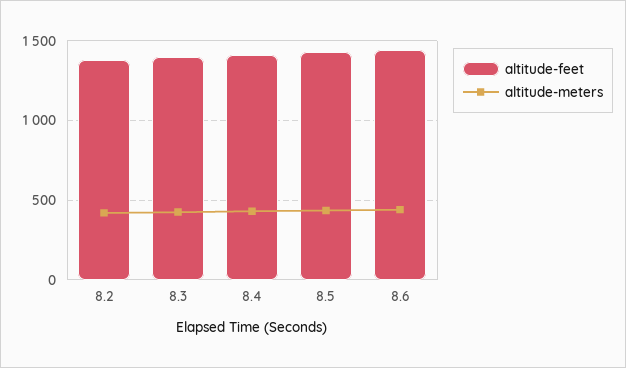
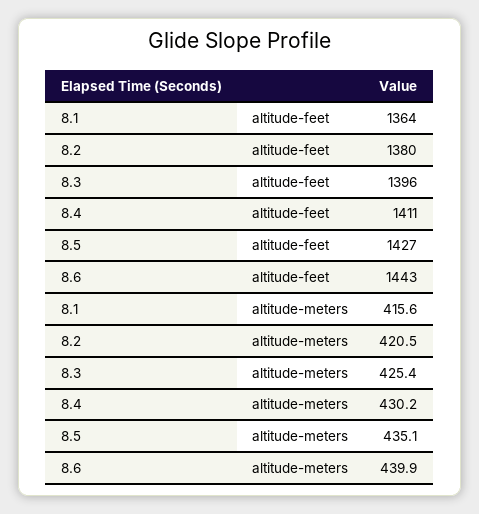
  {
    "altitude-feet": {
      "8.2": 1380,
      "8.3": 1396,
      "8.4": 1411,
      "8.5": 1427,
-     "8.6": 1443
+     "8.6": 1443,
+     "8.1": 1364
    },
    "altitude-meters": {
      "8.2": 420.5,
      "8.3": 425.4,
      "8.4": 430.2,
      "8.5": 435.1,
-     "8.6": 439.9
+     "8.6": 439.9,
+     "8.1": 415.6
    }
  }

